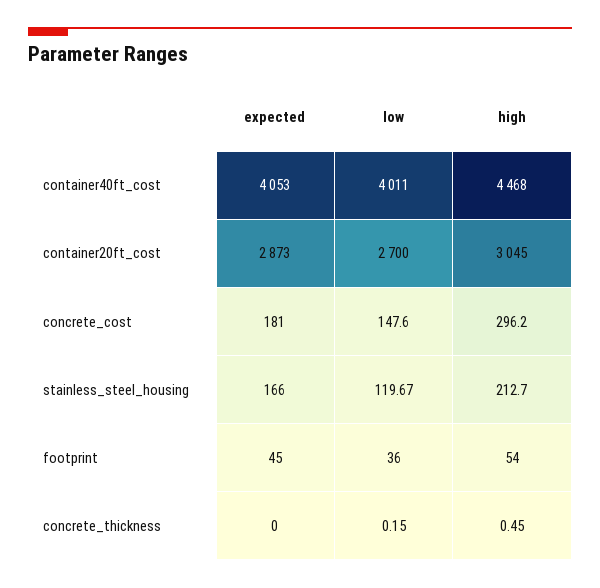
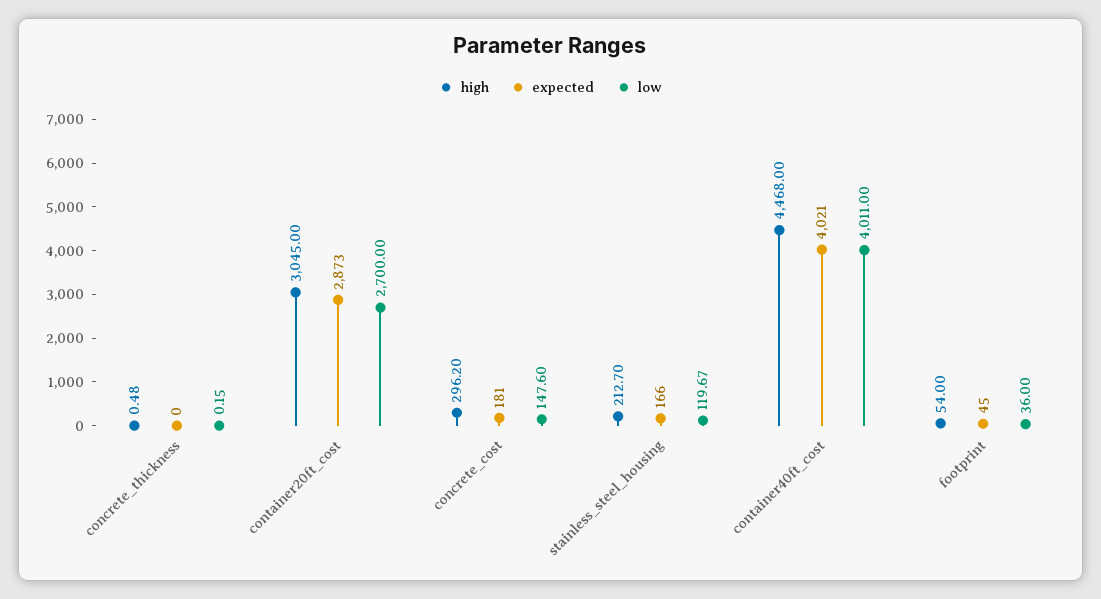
  {
    "expected": {
-     "container40ft_cost": 4053,
+     "container40ft_cost": 4021,
      "container20ft_cost": 2873,
      "concrete_cost": 181,
      "stainless_steel_housing": 166,
      "footprint": 45,
      "concrete_thickness": 0
    },
    "low": {
      "container40ft_cost": 4011,
      "container20ft_cost": 2700,
      "concrete_cost": 147.6,
      "stainless_steel_housing": 119.67,
      "footprint": 36,
      "concrete_thickness": 0.15
    },
    "high": {
      "container40ft_cost": 4468,
      "container20ft_cost": 3045,
      "concrete_cost": 296.2,
      "stainless_steel_housing": 212.7,
      "footprint": 54,
-     "concrete_thickness": 0.45
+     "concrete_thickness": 0.48
    }
  }

